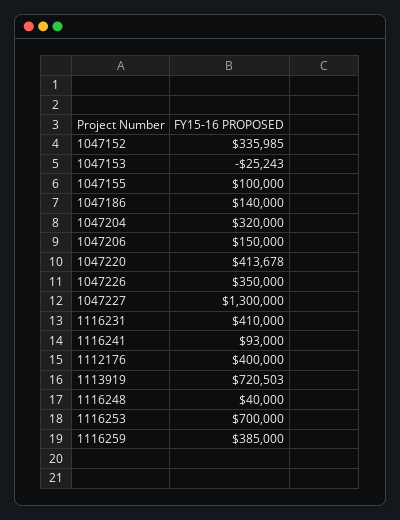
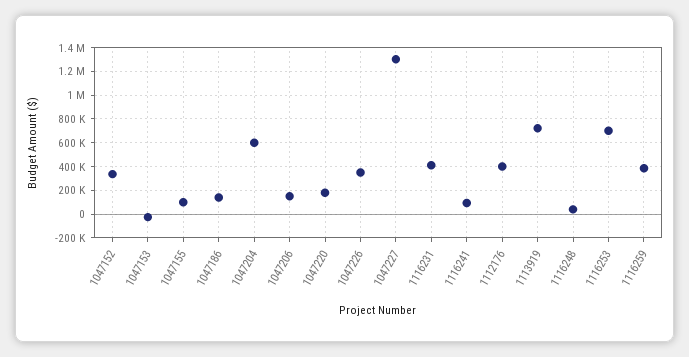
  {
    "1047152": 335985,
    "1047153": -25243,
    "1047155": 100000,
    "1047186": 140000,
-   "1047204": 320000,
+   "1047204": 600000,
    "1047206": 150000,
-   "1047220": 413678,
+   "1047220": 200000,
    "1047226": 350000,
    "1047227": 1300000,
    "1116231": 410000,
    "1116241": 93000,
    "1112176": 400000,
    "1113919": 720503,
    "1116248": 40000,
    "1116253": 700000,
    "1116259": 385000
  }

